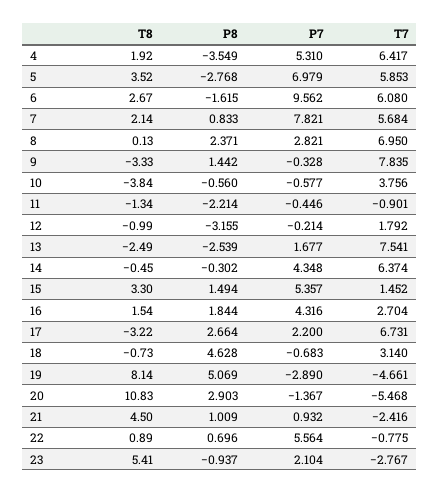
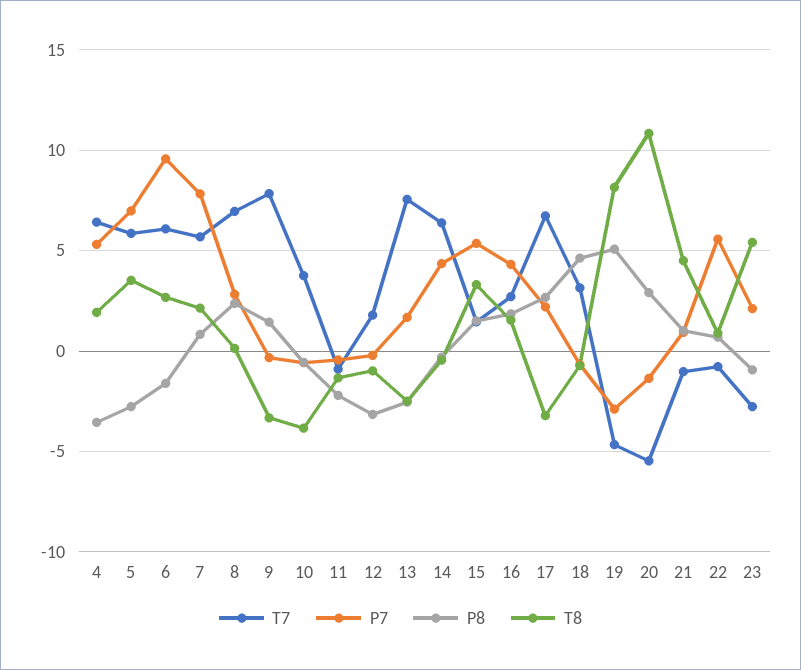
  {
    "T8": {
      "4": 1.92,
      "5": 3.52,
      "6": 2.67,
      "7": 2.14,
      "8": 0.13,
      "9": -3.33,
      "10": -3.84,
      "11": -1.34,
      "12": -0.99,
      "13": -2.49,
      "14": -0.45,
      "15": 3.3,
      "16": 1.54,
      "17": -3.22,
      "18": -0.73,
      "19": 8.14,
      "20": 10.83,
      "21": 4.5,
      "22": 0.89,
      "23": 5.41
    },
    "P8": {
      "4": -3.549,
      "5": -2.768,
      "6": -1.615,
      "7": 0.833,
      "8": 2.371,
      "9": 1.442,
      "10": -0.56,
      "11": -2.214,
      "12": -3.155,
      "13": -2.539,
      "14": -0.302,
      "15": 1.494,
      "16": 1.844,
      "17": 2.664,
      "18": 4.628,
      "19": 5.069,
      "20": 2.903,
      "21": 1.009,
      "22": 0.696,
      "23": -0.937
    },
    "P7": {
      "4": 5.31,
      "5": 6.979,
      "6": 9.562,
      "7": 7.821,
      "8": 2.821,
      "9": -0.328,
      "10": -0.577,
      "11": -0.446,
      "12": -0.214,
      "13": 1.677,
      "14": 4.348,
      "15": 5.357,
      "16": 4.316,
      "17": 2.2,
      "18": -0.683,
      "19": -2.89,
      "20": -1.367,
      "21": 0.932,
      "22": 5.564,
      "23": 2.104
    },
    "T7": {
      "4": 6.417,
      "5": 5.853,
      "6": 6.08,
      "7": 5.684,
      "8": 6.95,
      "9": 7.835,
      "10": 3.756,
      "11": -0.901,
      "12": 1.792,
      "13": 7.541,
      "14": 6.374,
      "15": 1.452,
      "16": 2.704,
      "17": 6.731,
      "18": 3.14,
      "19": -4.661,
      "20": -5.468,
-     "21": -2.416,
+     "21": -1,
      "22": -0.775,
      "23": -2.767
    }
  }

